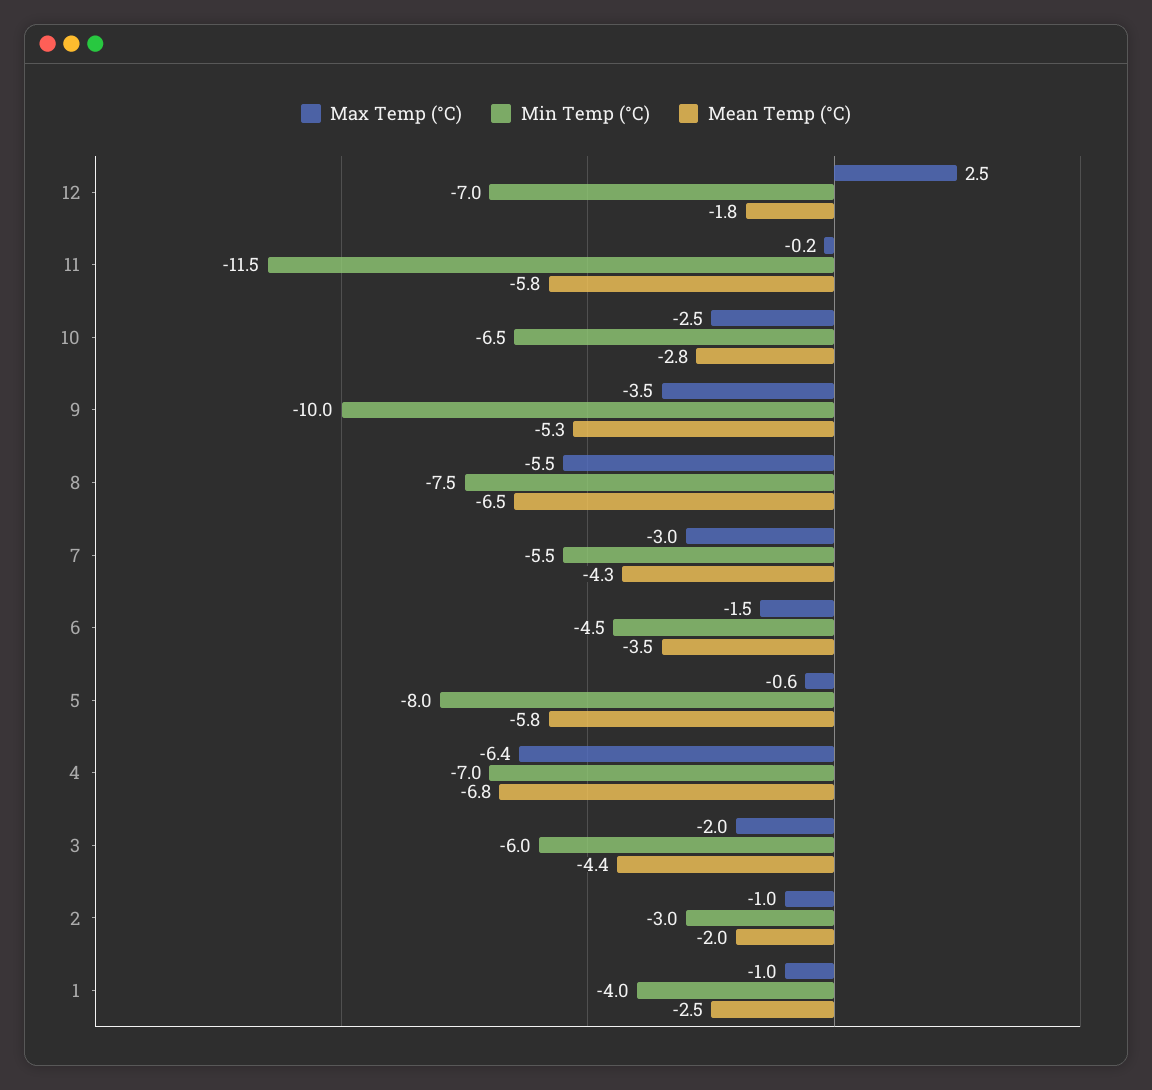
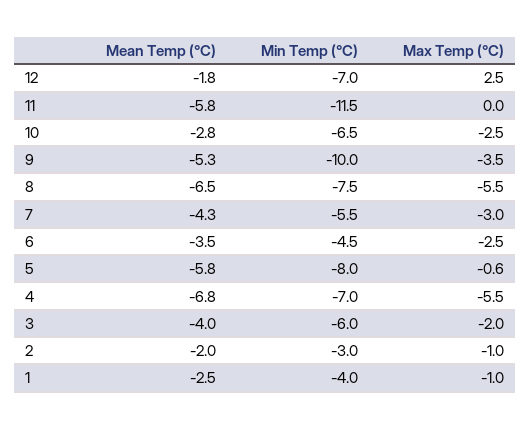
  {
    "Max Temp (°C)": {
      "12": 2.5,
-     "11": -0.2,
+     "11": 0,
      "10": -2.5,
      "9": -3.5,
      "8": -5.5,
      "7": -3,
-     "6": -1.5,
+     "6": -2.5,
      "5": -0.6,
-     "4": -6.4,
+     "4": -5.5,
      "3": -2,
      "2": -1,
      "1": -1
    },
    "Min Temp (°C)": {
      "12": -7,
      "11": -11.5,
      "10": -6.5,
      "9": -10,
      "8": -7.5,
      "7": -5.5,
      "6": -4.5,
      "5": -8,
      "4": -7,
      "3": -6,
      "2": -3,
      "1": -4
    },
    "Mean Temp (°C)": {
      "12": -1.8,
      "11": -5.8,
      "10": -2.8,
      "9": -5.3,
      "8": -6.5,
      "7": -4.3,
      "6": -3.5,
      "5": -5.8,
      "4": -6.8,
-     "3": -4.4,
+     "3": -4,
      "2": -2,
      "1": -2.5
    }
  }

